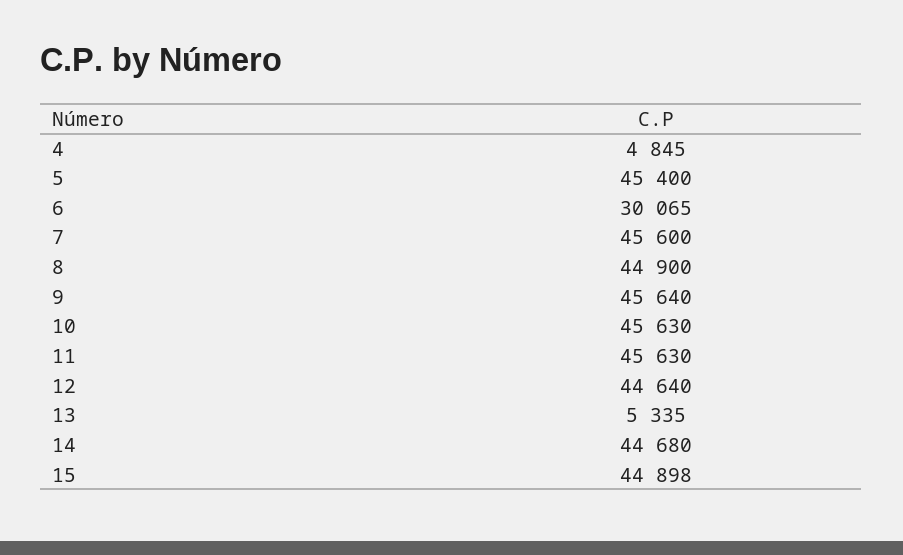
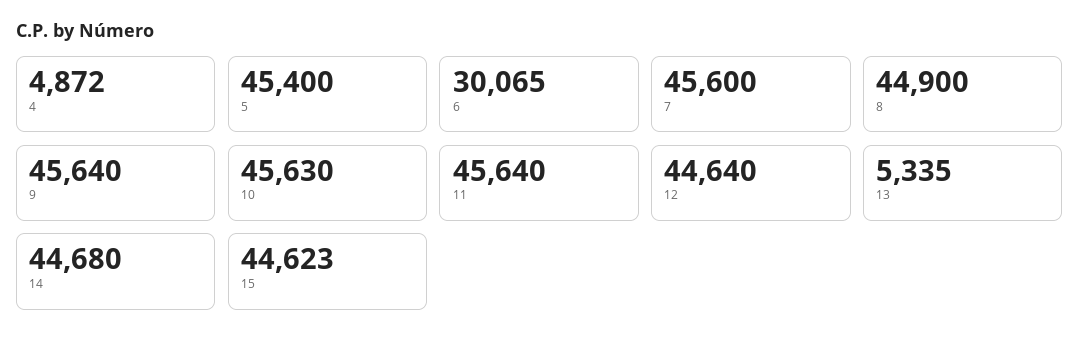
  {
-   "4": 4845,
+   "4": 4872,
    "5": 45400,
    "6": 30065,
    "7": 45600,
    "8": 44900,
    "9": 45640,
    "10": 45630,
-   "11": 45630,
+   "11": 45640,
    "12": 44640,
    "13": 5335,
    "14": 44680,
-   "15": 44898
+   "15": 44623
  }

